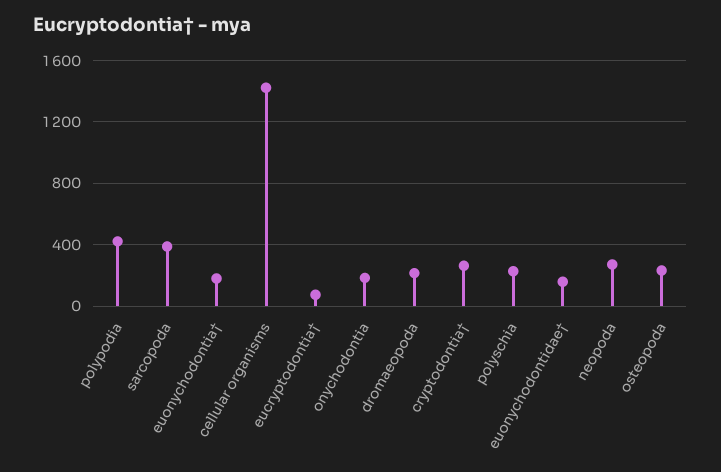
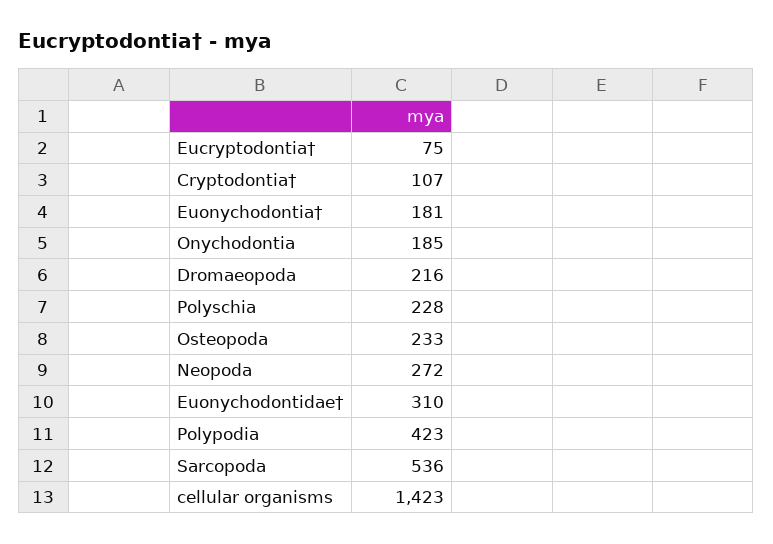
  {
    "polypodia": 423,
-   "sarcopoda": 400,
+   "sarcopoda": 536,
    "euonychodontia†": 181,
    "cellular organisms": 1423,
    "eucryptodontia†": 75,
    "onychodontia": 185,
    "dromaeopoda": 216,
-   "cryptodontia†": 250,
+   "cryptodontia†": 107,
    "polyschia": 228,
-   "euonychodontidae†": 150,
+   "euonychodontidae†": 310,
    "neopoda": 272,
    "osteopoda": 233
  }

